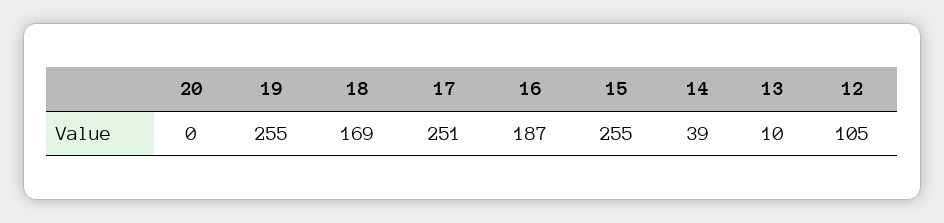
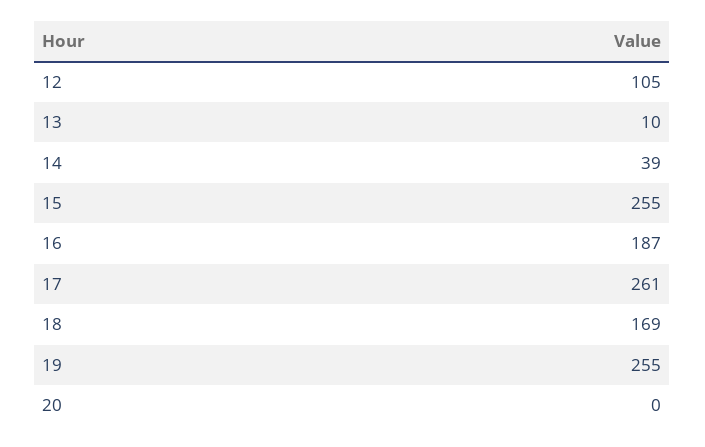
  {
    "20": 0,
    "19": 255,
    "18": 169,
-   "17": 251,
+   "17": 261,
    "16": 187,
    "15": 255,
    "14": 39,
    "13": 10,
    "12": 105
  }

